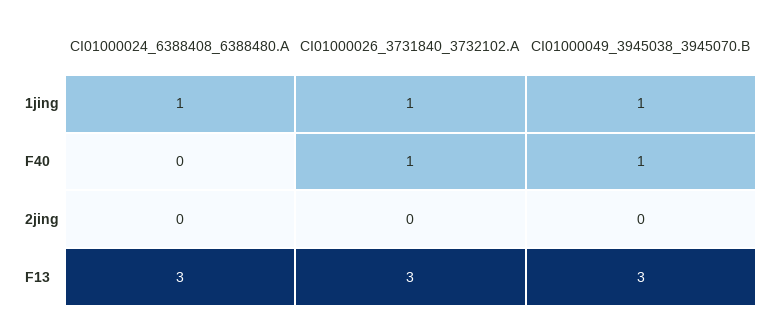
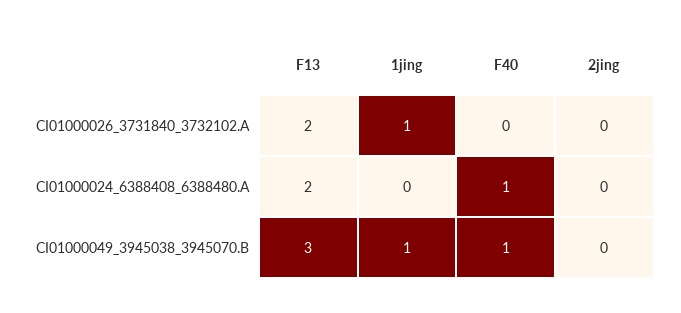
  {
    "CI01000024_6388408_6388480.A": {
-     "1jing": 1,
+     "1jing": 0,
-     "F40": 0,
+     "F40": 1,
      "2jing": 0,
-     "F13": 3
+     "F13": 2
    },
    "CI01000026_3731840_3732102.A": {
      "1jing": 1,
-     "F40": 1,
+     "F40": 0,
      "2jing": 0,
-     "F13": 3
+     "F13": 2
    },
    "CI01000049_3945038_3945070.B": {
      "1jing": 1,
      "F40": 1,
      "2jing": 0,
      "F13": 3
    }
  }

